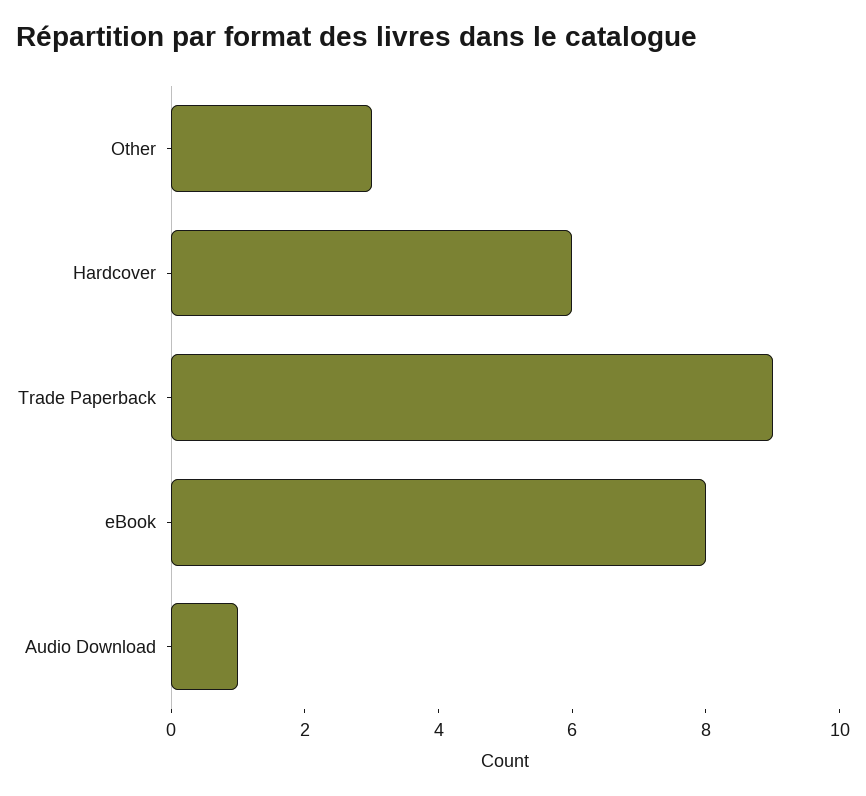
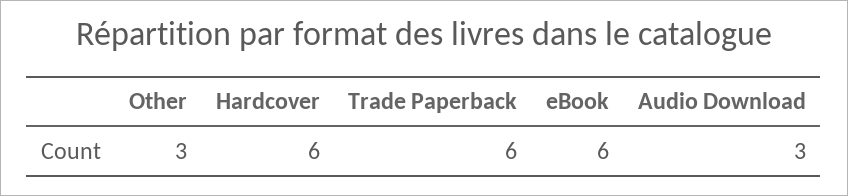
  {
    "Other": 3,
    "Hardcover": 6,
-   "Trade Paperback": 9,
+   "Trade Paperback": 6,
-   "eBook": 8,
+   "eBook": 6,
-   "Audio Download": 1
+   "Audio Download": 3
  }

